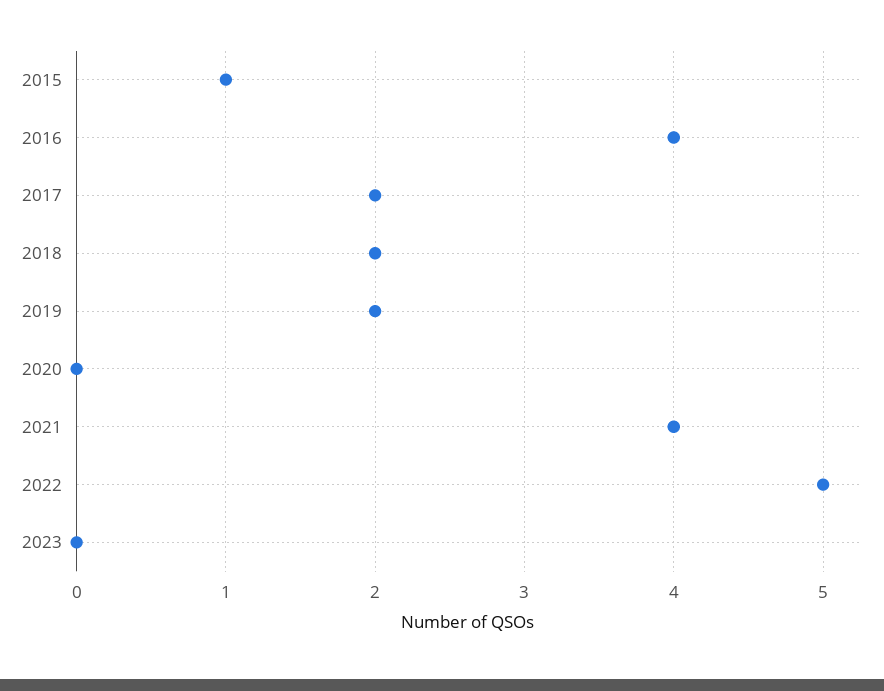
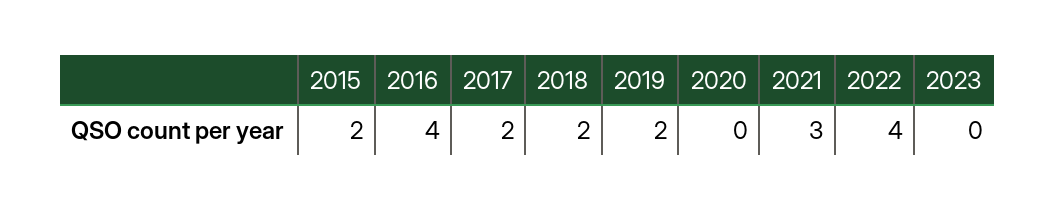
  {
-   "2015": 1,
+   "2015": 2,
    "2016": 4,
    "2017": 2,
    "2018": 2,
    "2019": 2,
    "2020": 0,
-   "2021": 4,
+   "2021": 3,
-   "2022": 5,
+   "2022": 4,
    "2023": 0
  }

